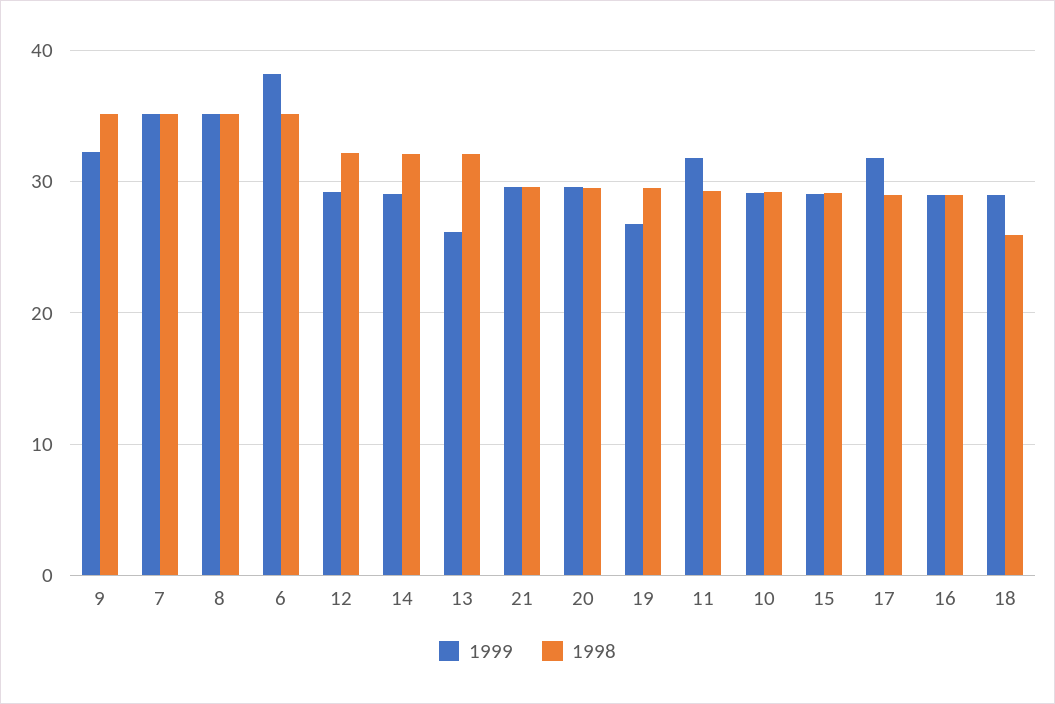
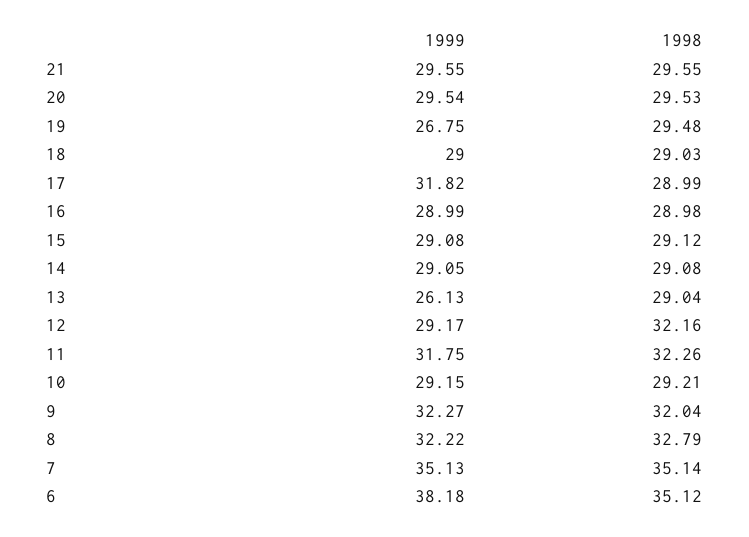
  {
    "1999": {
      "9": 32.27,
      "7": 35.13,
-     "8": 35,
+     "8": 32.22,
      "6": 38.18,
      "12": 29.17,
      "14": 29.05,
      "13": 26.13,
      "21": 29.55,
      "20": 29.54,
      "19": 26.75,
      "11": 31.75,
      "10": 29.15,
      "15": 29.08,
      "17": 31.82,
      "16": 28.99,
      "18": 29
    },
    "1998": {
-     "9": 35,
+     "9": 32.04,
      "7": 35.14,
-     "8": 35,
+     "8": 32.79,
      "6": 35.12,
      "12": 32.16,
-     "14": 32,
+     "14": 29.08,
-     "13": 32,
+     "13": 29.04,
      "21": 29.55,
      "20": 29.53,
      "19": 29.48,
-     "11": 29,
+     "11": 32.26,
      "10": 29.21,
      "15": 29.12,
      "17": 28.99,
      "16": 28.98,
-     "18": 26
+     "18": 29.03
    }
  }

